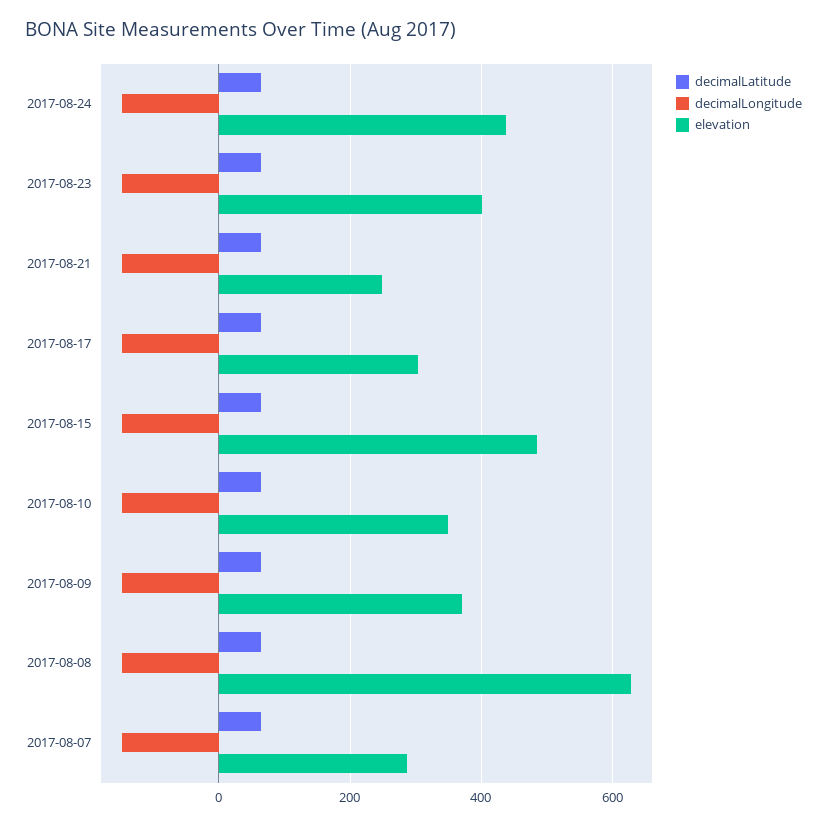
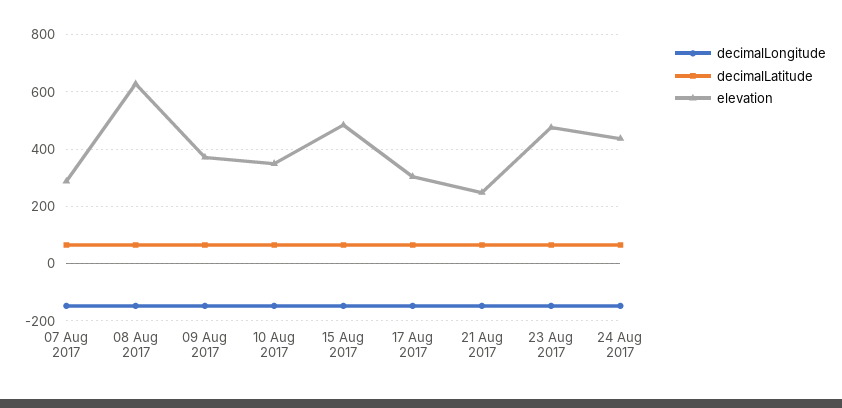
  {
    "decimalLatitude": {
      "2017-08-24": 60,
      "2017-08-23": 60,
      "2017-08-21": 60,
      "2017-08-17": 60,
      "2017-08-15": 60,
      "2017-08-10": 60,
      "2017-08-09": 60,
      "2017-08-08": 60,
      "2017-08-07": 60
    },
    "decimalLongitude": {
      "2017-08-24": -140,
      "2017-08-23": -140,
      "2017-08-21": -140,
      "2017-08-17": -140,
      "2017-08-15": -140,
      "2017-08-10": -140,
      "2017-08-09": -140,
      "2017-08-08": -140,
      "2017-08-07": -140
    },
    "elevation": {
      "2017-08-24": 440,
-     "2017-08-23": 400,
+     "2017-08-23": 475,
      "2017-08-21": 240,
      "2017-08-17": 300,
      "2017-08-15": 480,
      "2017-08-10": 340,
      "2017-08-09": 380,
      "2017-08-08": 620,
      "2017-08-07": 280
    }
  }

